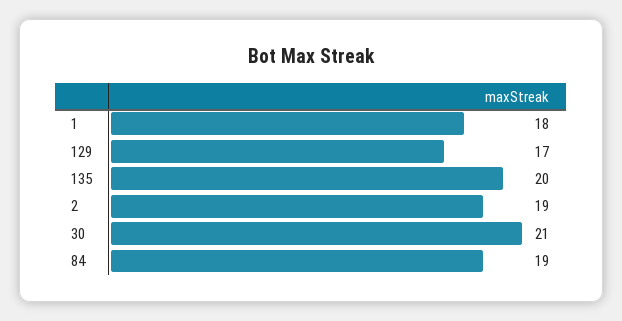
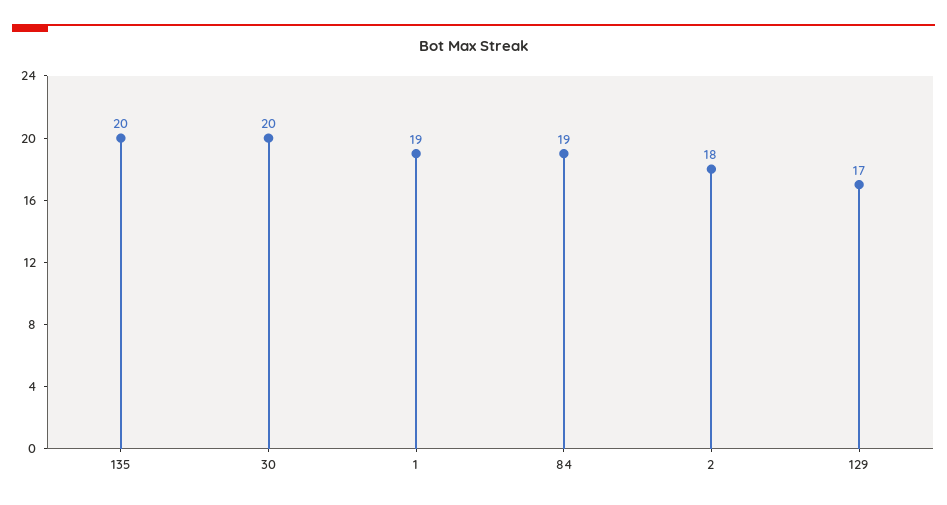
  {
-   "1": 18,
+   "1": 19,
    "129": 17,
    "135": 20,
-   "2": 19,
+   "2": 18,
-   "30": 21,
+   "30": 20,
    "84": 19
  }

